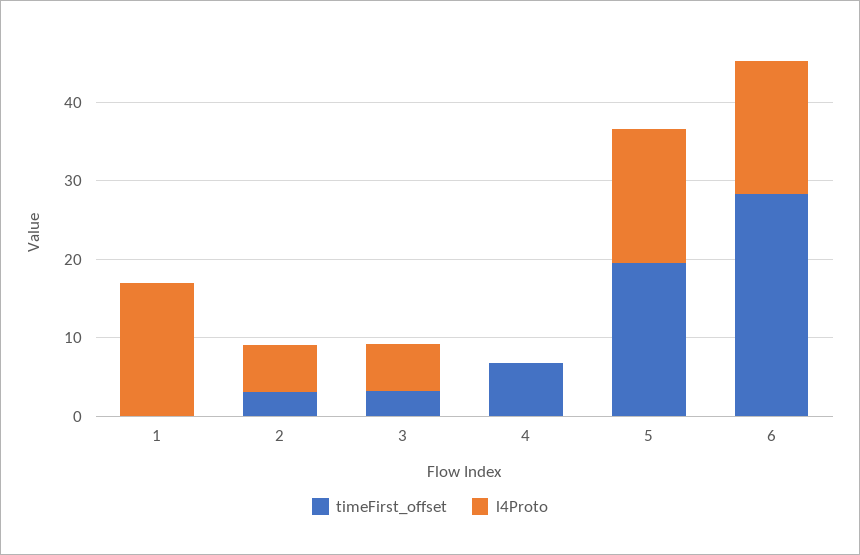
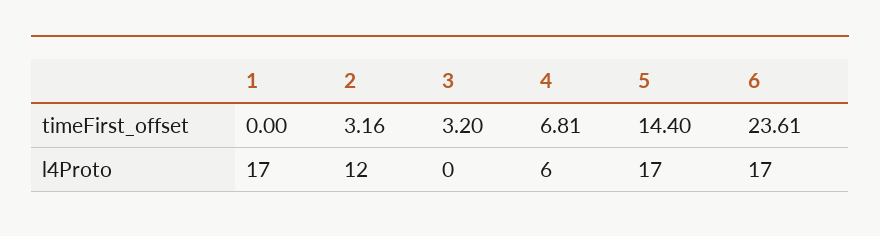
  {
    "timeFirst_offset": {
      "1": 0,
      "2": 3.16,
      "3": 3.2,
      "4": 6.81,
-     "5": 20,
+     "5": 14.4,
-     "6": 28
+     "6": 23.61
    },
    "l4Proto": {
      "1": 17,
-     "2": 6,
+     "2": 12,
-     "3": 6,
+     "3": 0,
-     "4": 0,
+     "4": 6,
      "5": 17,
      "6": 17
    }
  }

